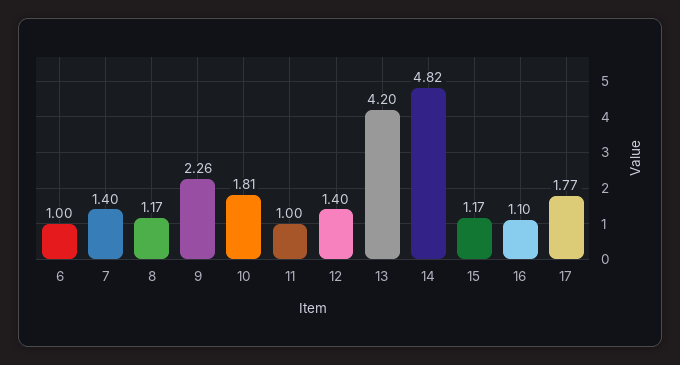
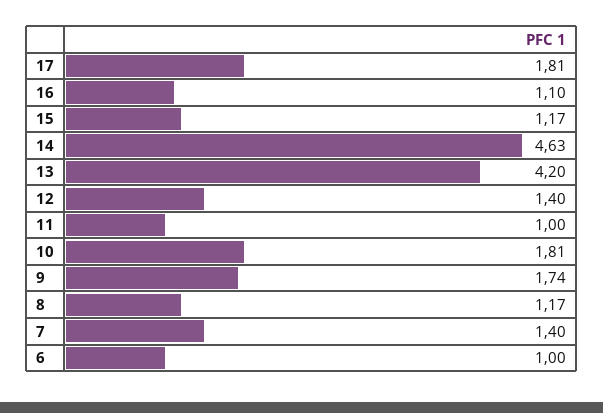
  {
    "6": 1,
    "7": 1.4,
    "8": 1.17,
-   "9": 2.26,
+   "9": 1.74,
    "10": 1.81,
    "11": 1,
    "12": 1.4,
    "13": 4.2,
-   "14": 4.82,
+   "14": 4.63,
    "15": 1.17,
    "16": 1.1,
-   "17": 1.77
+   "17": 1.81
  }

